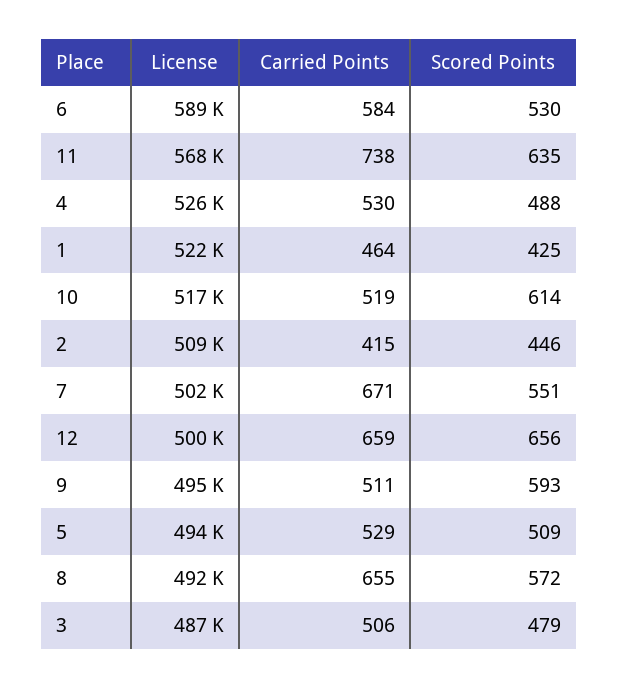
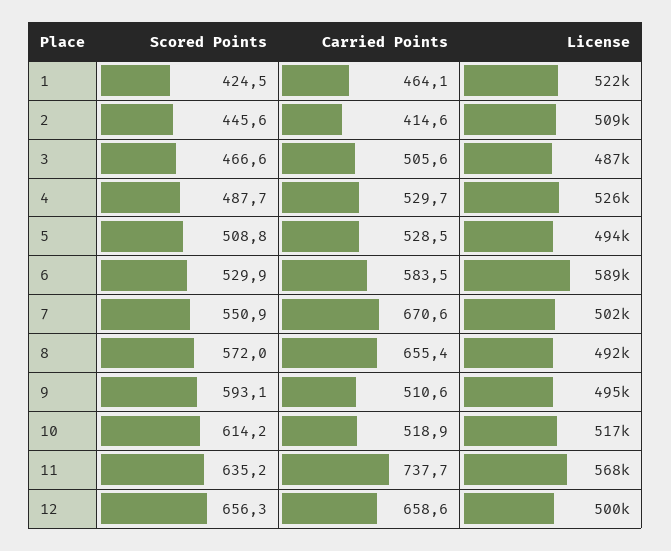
  {
    "License": {
      "6": 589000,
      "11": 568000,
      "4": 526000,
      "1": 522000,
      "10": 517000,
      "2": 509000,
      "7": 502000,
      "12": 500000,
      "9": 495000,
      "5": 494000,
      "8": 492000,
      "3": 487000
    },
    "Carried Points": {
      "6": 583.5,
      "11": 737.7,
      "4": 529.7,
      "1": 464.1,
      "10": 518.9,
      "2": 414.6,
      "7": 670.6,
      "12": 658.6,
      "9": 510.6,
      "5": 528.5,
      "8": 655.4,
      "3": 505.6
    },
    "Scored Points": {
      "6": 529.9,
      "11": 635.2,
      "4": 487.7,
      "1": 424.5,
      "10": 614.2,
      "2": 445.6,
      "7": 550.9,
      "12": 656.3,
      "9": 593.1,
      "5": 508.8,
      "8": 572,
-     "3": 479
+     "3": 466.6
    }
  }

